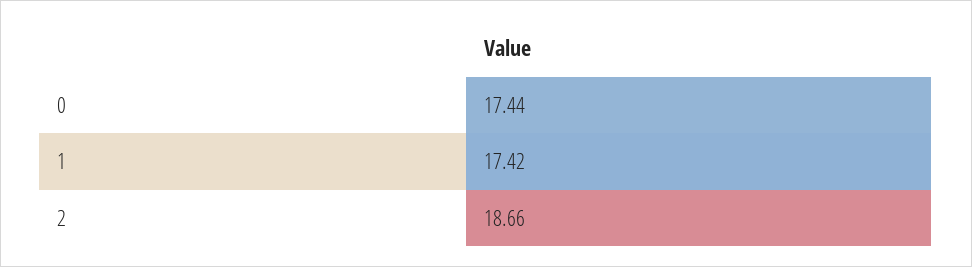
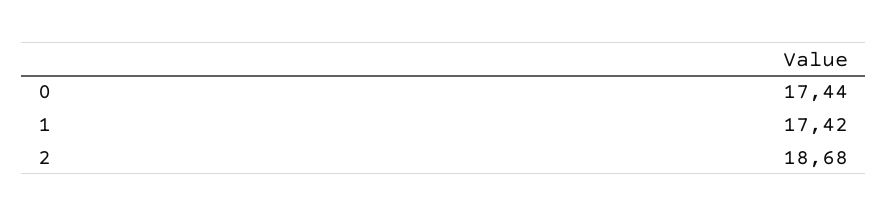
  {
    "0": 17.44,
    "1": 17.42,
-   "2": 18.66
+   "2": 18.68
  }

